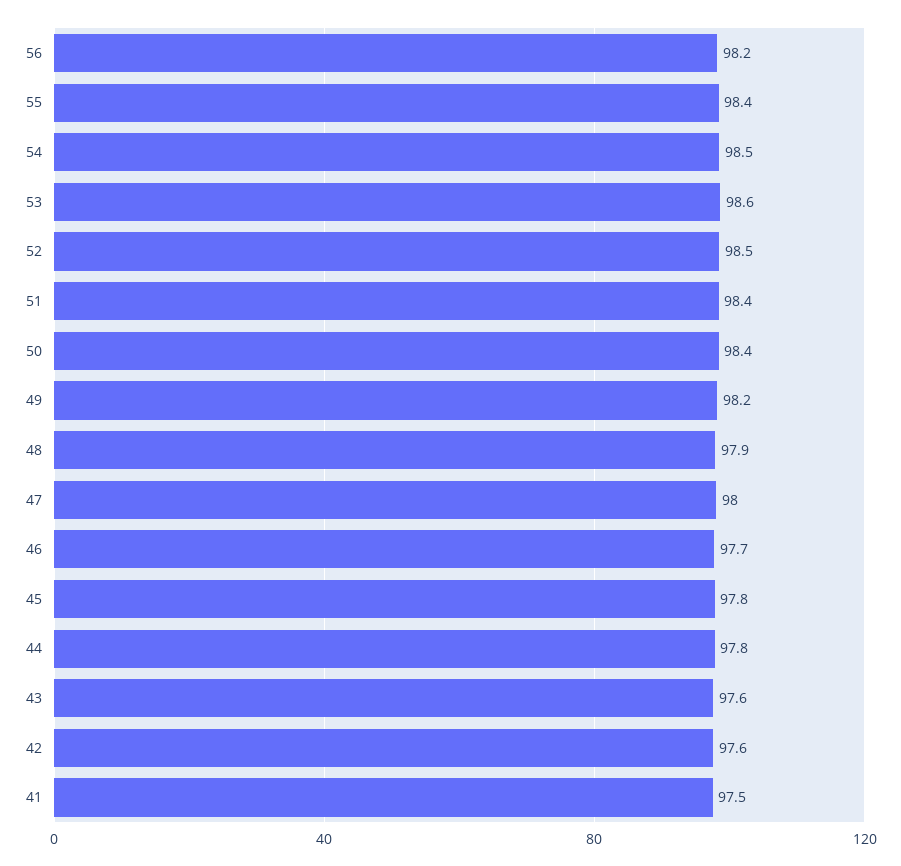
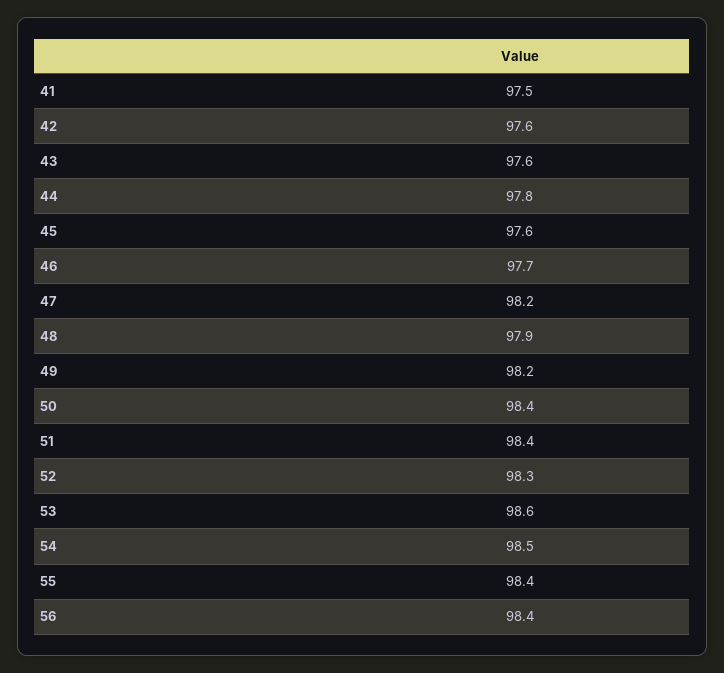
  {
-   "56": 98.2,
+   "56": 98.4,
    "55": 98.4,
    "54": 98.5,
    "53": 98.6,
-   "52": 98.5,
+   "52": 98.3,
    "51": 98.4,
    "50": 98.4,
    "49": 98.2,
    "48": 97.9,
-   "47": 98,
+   "47": 98.2,
    "46": 97.7,
-   "45": 97.8,
+   "45": 97.6,
    "44": 97.8,
    "43": 97.6,
    "42": 97.6,
    "41": 97.5
  }

